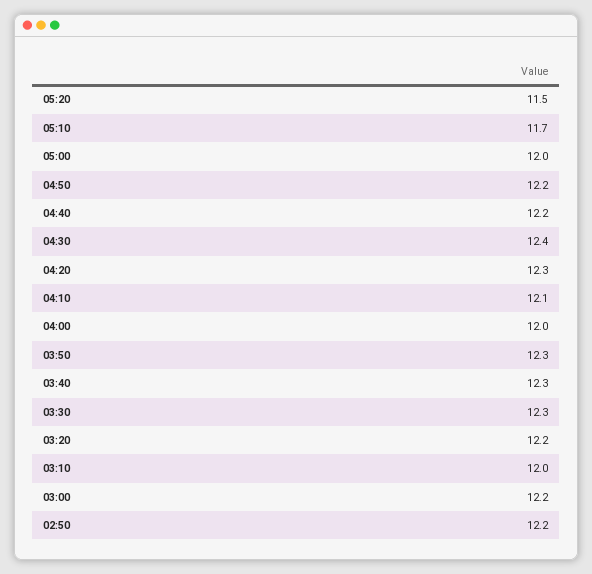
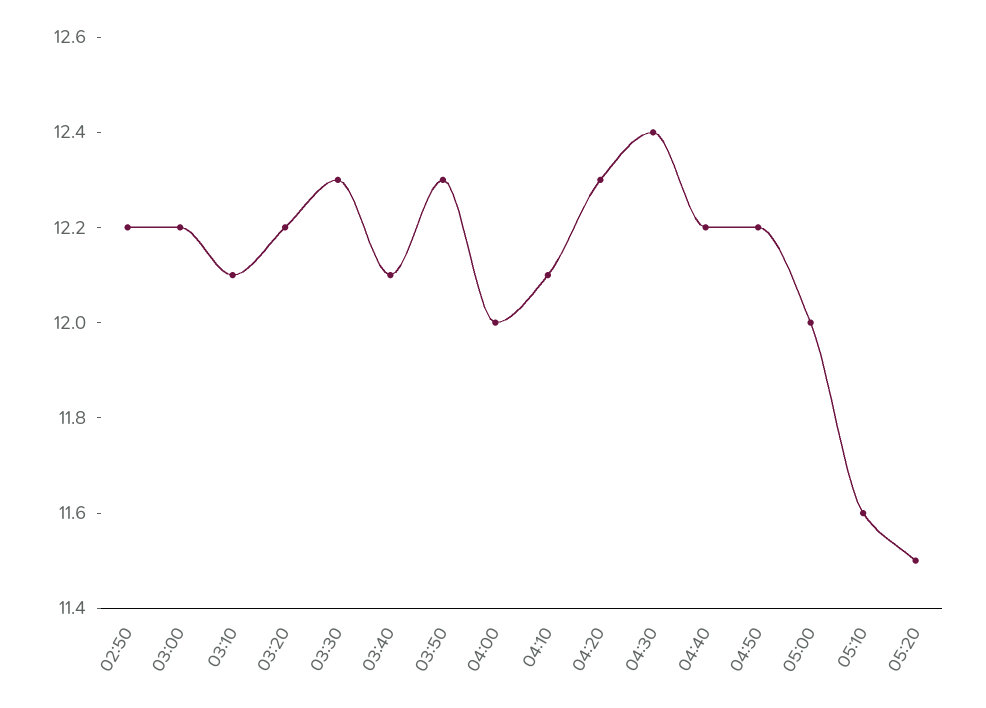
  {
    "05:20": 11.5,
-   "05:10": 11.7,
+   "05:10": 11.6,
    "05:00": 12,
    "04:50": 12.2,
    "04:40": 12.2,
    "04:30": 12.4,
    "04:20": 12.3,
    "04:10": 12.1,
    "04:00": 12,
    "03:50": 12.3,
-   "03:40": 12.3,
+   "03:40": 12.1,
    "03:30": 12.3,
    "03:20": 12.2,
-   "03:10": 12,
+   "03:10": 12.1,
    "03:00": 12.2,
    "02:50": 12.2
  }

